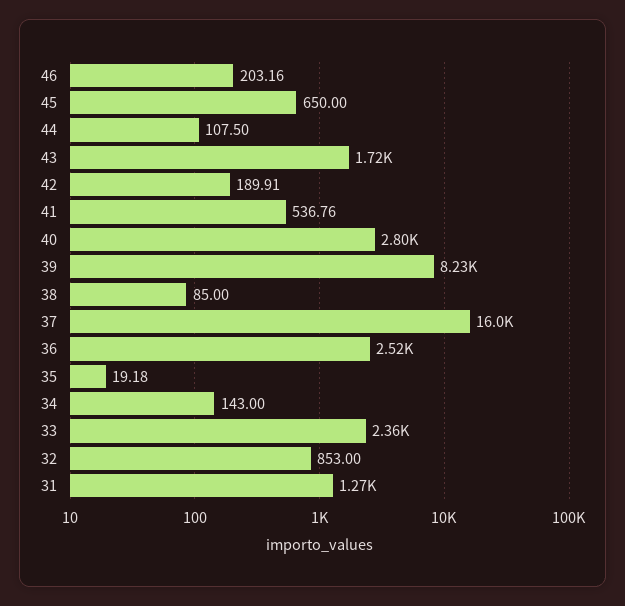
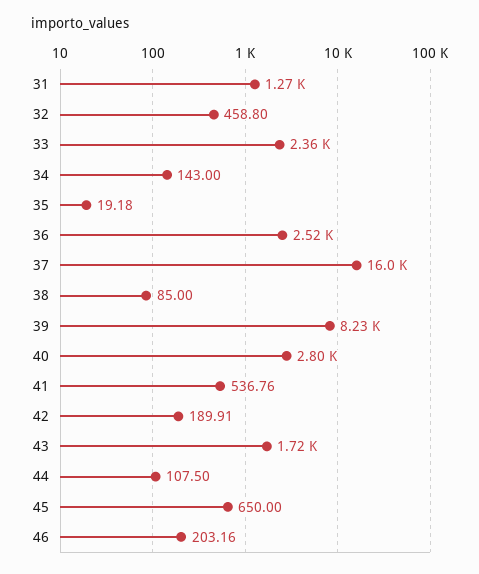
  {
    "46": 203.16,
    "45": 650,
    "44": 107.5,
    "43": 1720,
    "42": 189.91,
    "41": 536.76,
    "40": 2800,
    "39": 8230,
    "38": 85,
    "37": 16000,
    "36": 2520,
    "35": 19.18,
    "34": 143,
    "33": 2360,
-   "32": 853,
+   "32": 458.8,
    "31": 1270
  }

